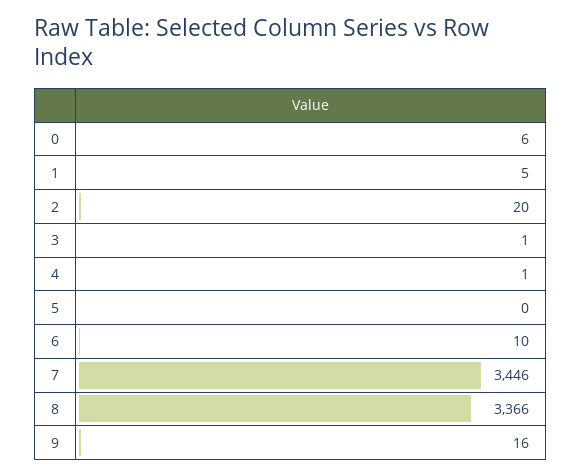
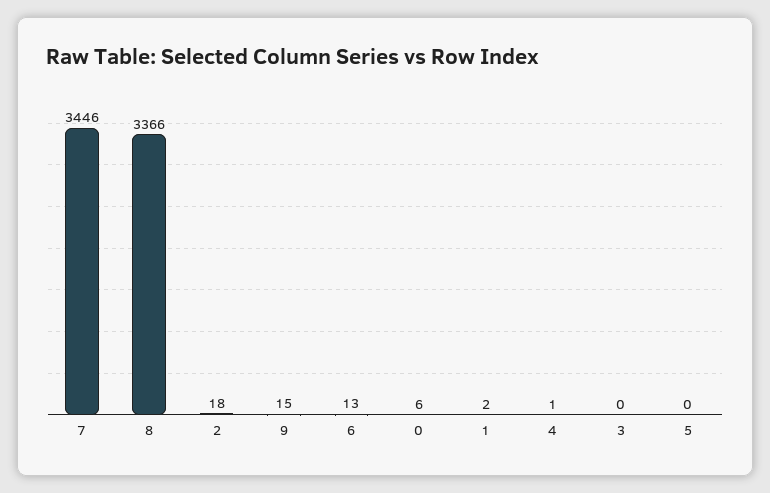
  {
    "0": 6,
-   "1": 5,
+   "1": 2,
-   "2": 20,
+   "2": 18,
-   "3": 1,
+   "3": 0,
    "4": 1,
    "5": 0,
-   "6": 10,
+   "6": 13,
    "7": 3446,
    "8": 3366,
-   "9": 16
+   "9": 15
  }

